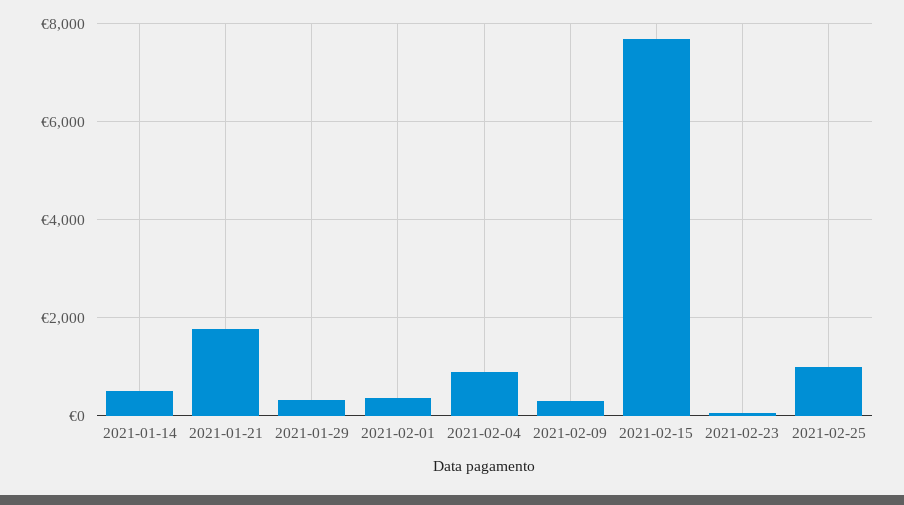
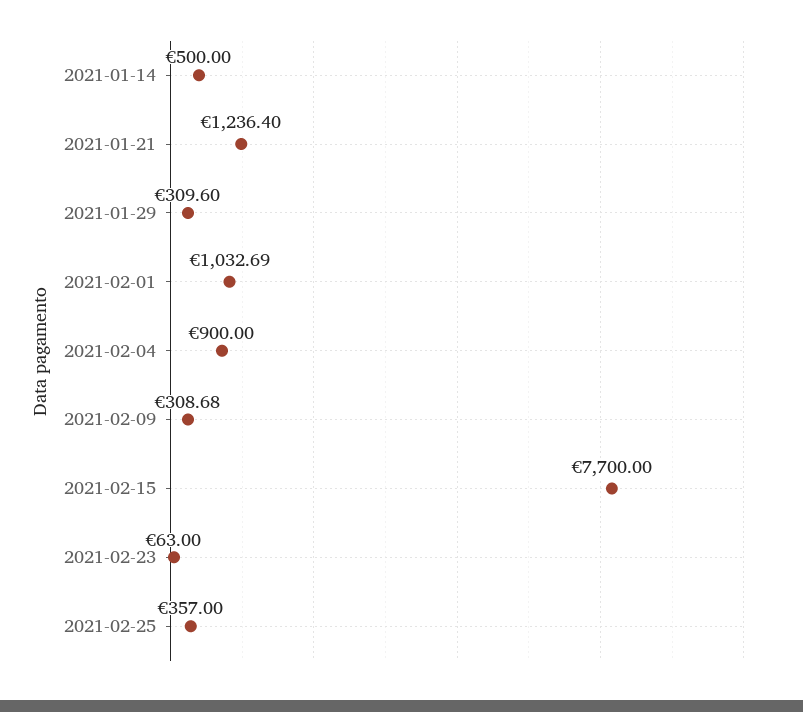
  {
    "2021-01-14": 500,
-   "2021-01-21": 1800,
+   "2021-01-21": 1236.4,
    "2021-01-29": 309.6,
-   "2021-02-01": 400,
+   "2021-02-01": 1032.69,
    "2021-02-04": 900,
    "2021-02-09": 308.68,
    "2021-02-15": 7700,
    "2021-02-23": 63,
-   "2021-02-25": 1000
+   "2021-02-25": 357
  }

